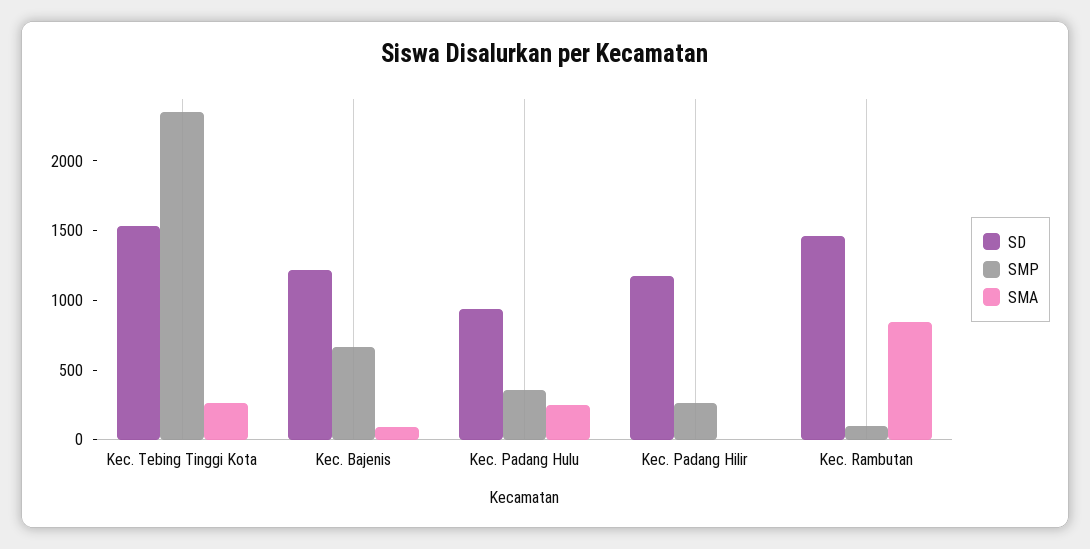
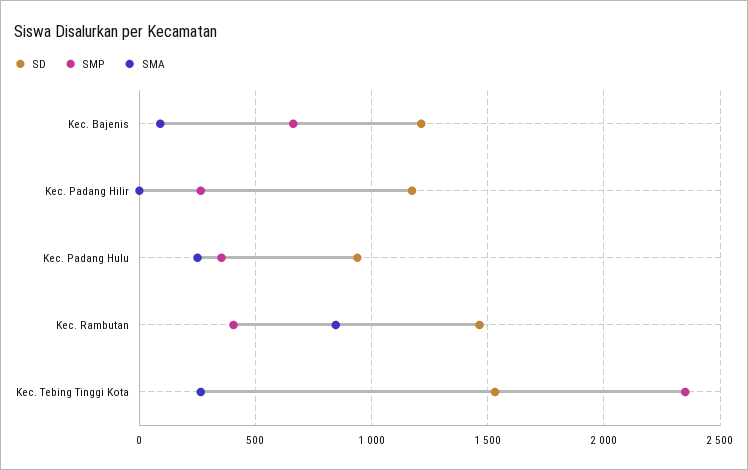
  {
    "SD": {
      "Kec. Tebing Tinggi Kota": 1550,
      "Kec. Bajenis": 1200,
      "Kec. Padang Hulu": 950,
      "Kec. Padang Hilir": 1150,
      "Kec. Rambutan": 1450
    },
    "SMP": {
      "Kec. Tebing Tinggi Kota": 2350,
      "Kec. Bajenis": 650,
      "Kec. Padang Hulu": 350,
      "Kec. Padang Hilir": 250,
-     "Kec. Rambutan": 100
+     "Kec. Rambutan": 400
    },
    "SMA": {
      "Kec. Tebing Tinggi Kota": 250,
      "Kec. Bajenis": 100,
      "Kec. Padang Hulu": 250,
      "Kec. Padang Hilir": 0,
      "Kec. Rambutan": 850
    }
  }

